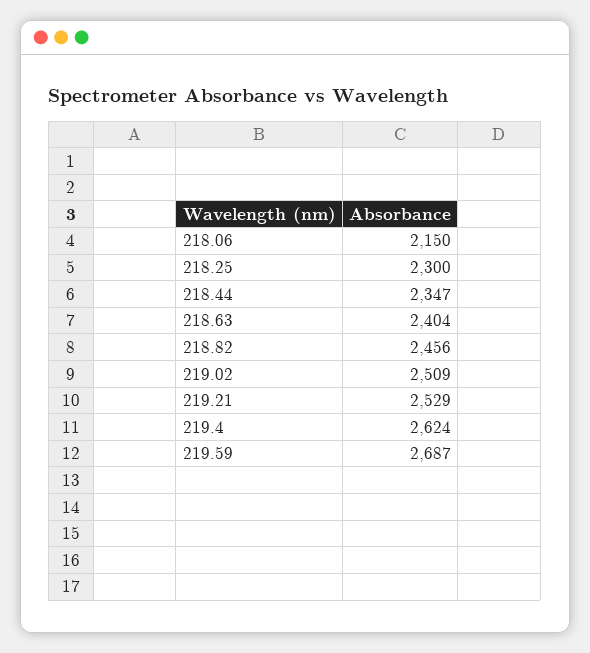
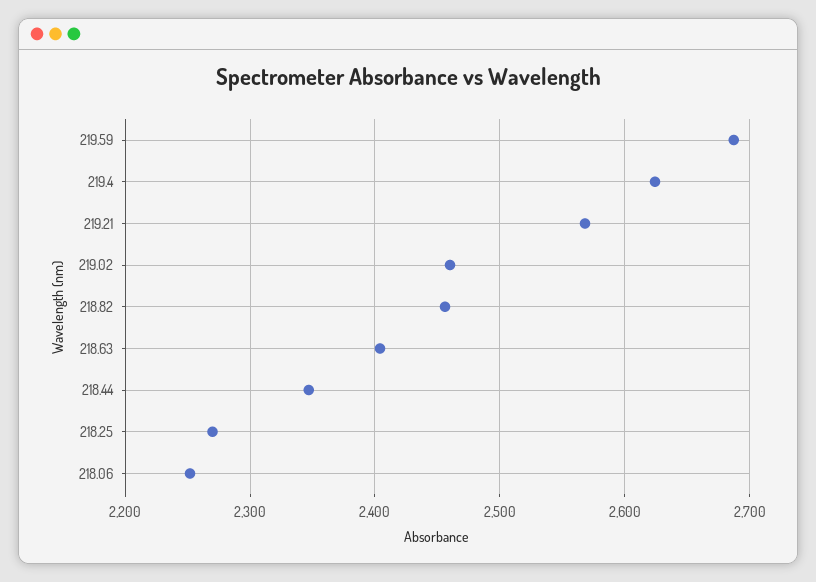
  {
-   "218.06": 2150,
+   "218.06": 2250,
-   "218.25": 2300,
+   "218.25": 2270,
    "218.44": 2347,
    "218.63": 2404,
    "218.82": 2456,
-   "219.02": 2509,
+   "219.02": 2460,
-   "219.21": 2529,
+   "219.21": 2570,
    "219.4": 2624,
    "219.59": 2687
  }

